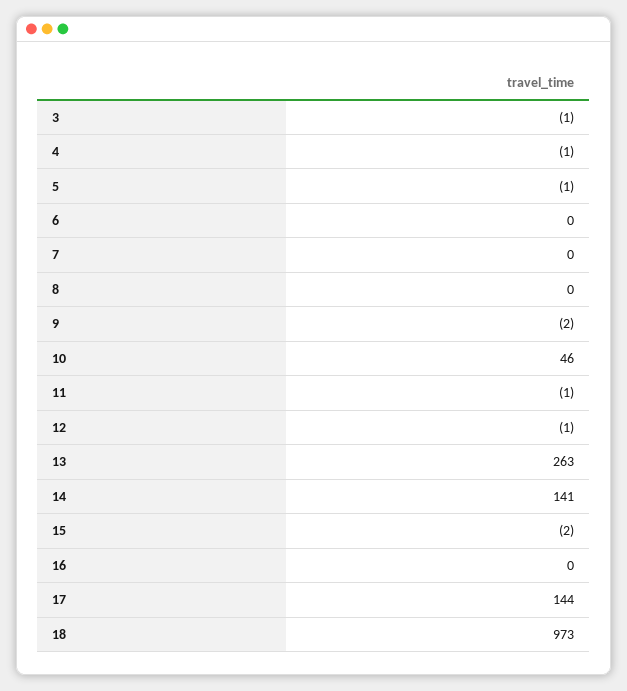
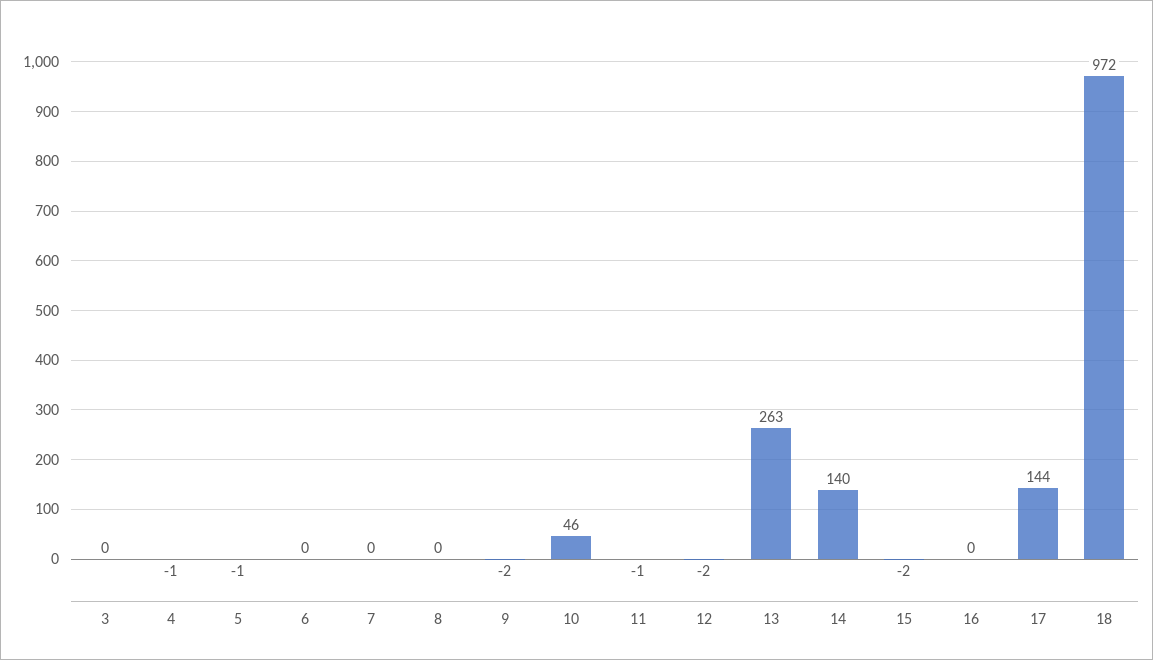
  {
-   "3": -1,
+   "3": 0,
    "4": -1,
    "5": -1,
    "6": 0,
    "7": 0,
    "8": 0,
    "9": -2,
    "10": 46,
    "11": -1,
-   "12": -1,
+   "12": -2,
    "13": 263,
-   "14": 141,
+   "14": 140,
    "15": -2,
    "16": 0,
    "17": 144,
-   "18": 973
+   "18": 972
  }

